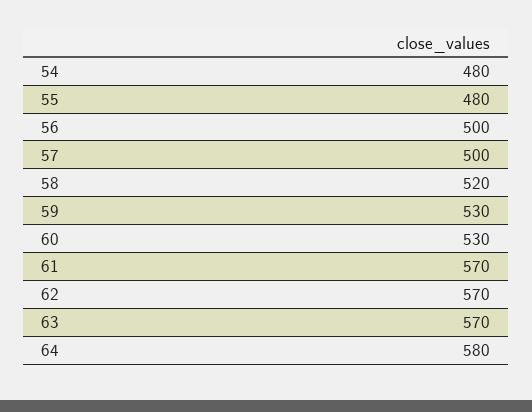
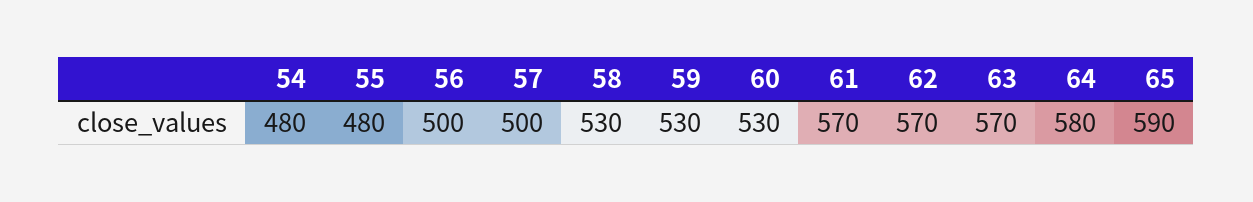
  {
    "54": 480,
    "55": 480,
    "56": 500,
    "57": 500,
-   "58": 520,
+   "58": 530,
    "59": 530,
    "60": 530,
    "61": 570,
    "62": 570,
    "63": 570,
-   "64": 580
+   "64": 580,
+   "65": 590
  }

